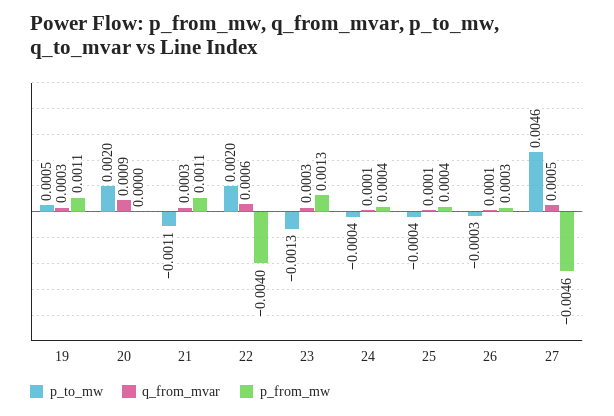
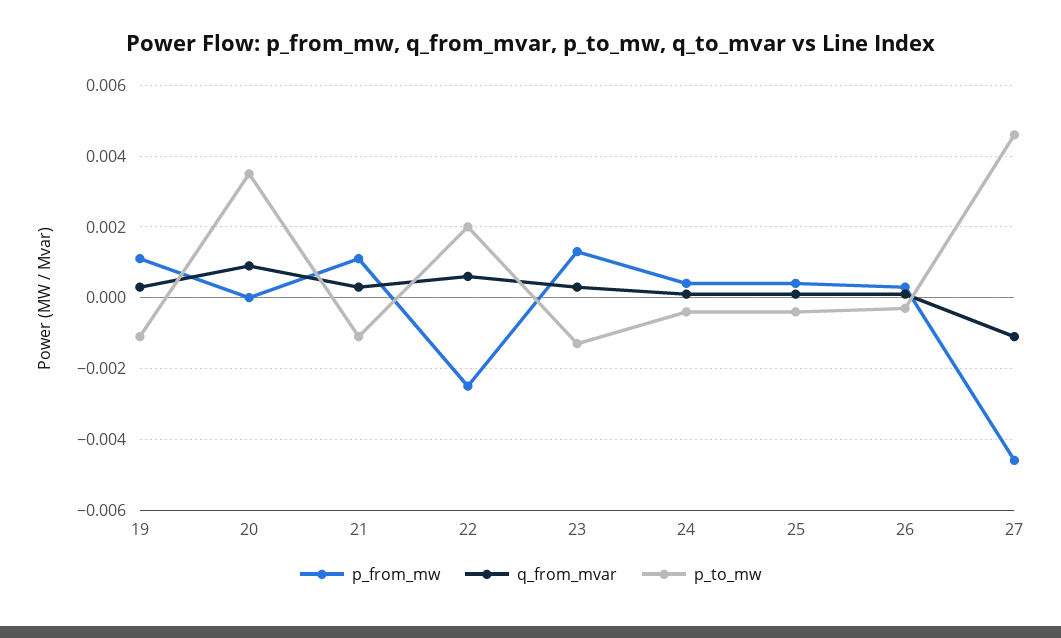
  {
    "p_to_mw": {
-     "19": 0.0005,
+     "19": -0.001,
-     "20": 0.002,
+     "20": 0.0035,
      "21": -0.0011,
      "22": 0.002,
      "23": -0.0013,
      "24": -0.0004,
      "25": -0.0004,
      "26": -0.0003,
      "27": 0.0046
    },
    "q_from_mvar": {
      "19": 0.0003,
      "20": 0.0009,
      "21": 0.0003,
      "22": 0.0006,
      "23": 0.0003,
      "24": 0.0001,
      "25": 0.0001,
      "26": 0.0001,
-     "27": 0.0005
+     "27": -0.001
    },
    "p_from_mw": {
      "19": 0.0011,
      "20": 0,
      "21": 0.0011,
-     "22": -0.004,
+     "22": -0.0025,
      "23": 0.0013,
      "24": 0.0004,
      "25": 0.0004,
      "26": 0.0003,
      "27": -0.0046
    }
  }

